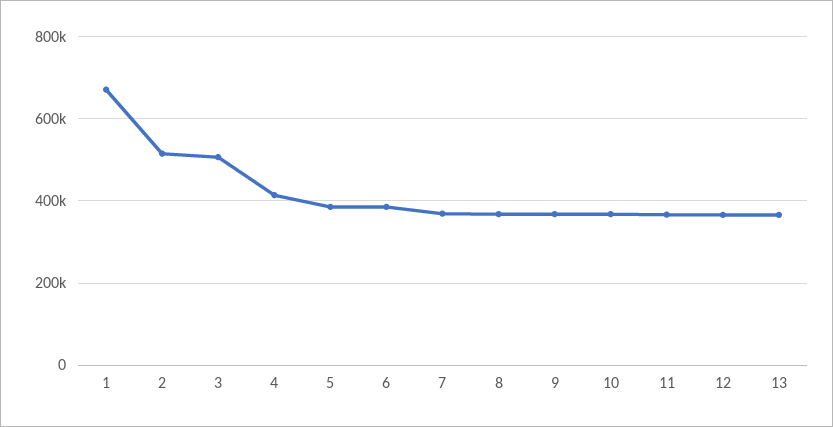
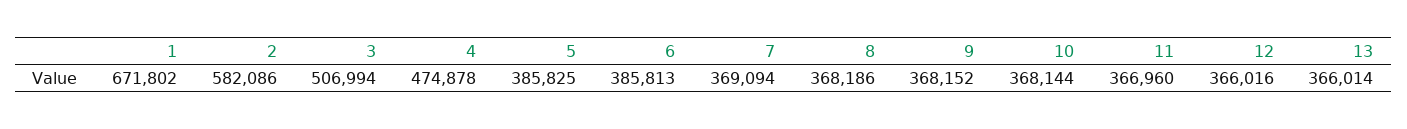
  {
    "1": 671802,
-   "2": 520000,
+   "2": 582086,
    "3": 506994,
-   "4": 420000,
+   "4": 474878,
    "5": 385825,
    "6": 385813,
    "7": 369094,
    "8": 368186,
    "9": 368152,
    "10": 368144,
    "11": 366960,
    "12": 366016,
    "13": 366014
  }

